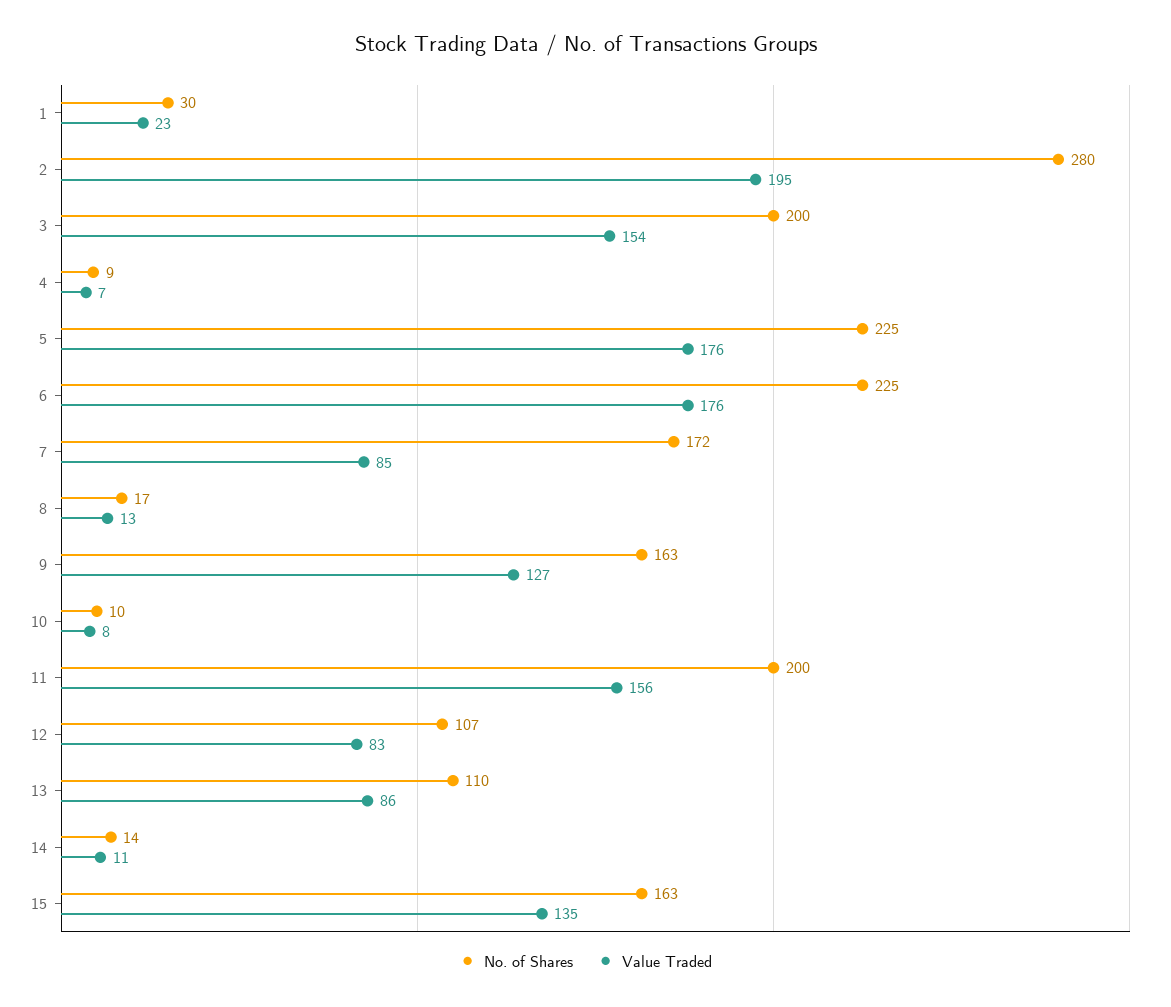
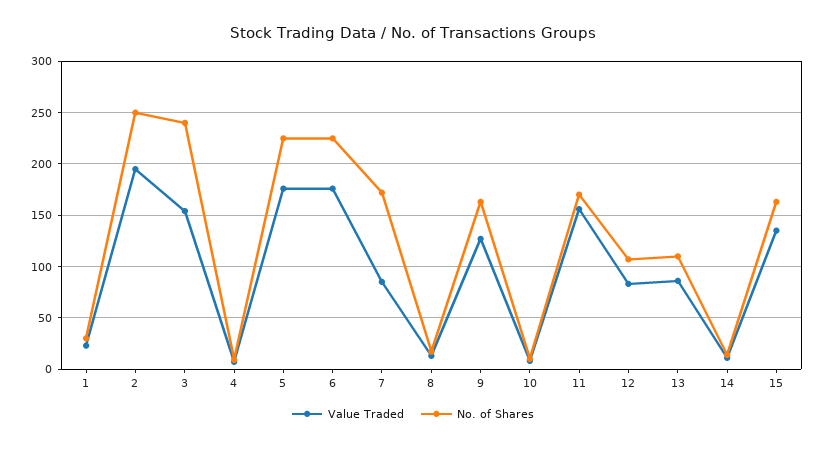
  {
    "No. of Shares": {
      "1": 30,
-     "2": 280,
+     "2": 250,
-     "3": 200,
+     "3": 240,
      "4": 9,
      "5": 225,
      "6": 225,
      "7": 172,
      "8": 17,
      "9": 163,
      "10": 10,
-     "11": 200,
+     "11": 170,
      "12": 107,
      "13": 110,
      "14": 14,
      "15": 163
    },
    "Value Traded": {
      "1": 23,
      "2": 195,
      "3": 154,
      "4": 7,
      "5": 176,
      "6": 176,
      "7": 85,
      "8": 13,
      "9": 127,
      "10": 8,
      "11": 156,
      "12": 83,
      "13": 86,
      "14": 11,
      "15": 135
    }
  }

